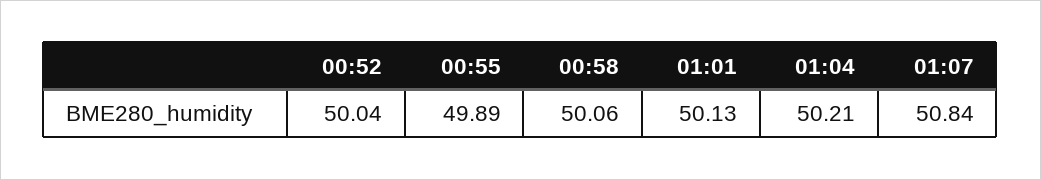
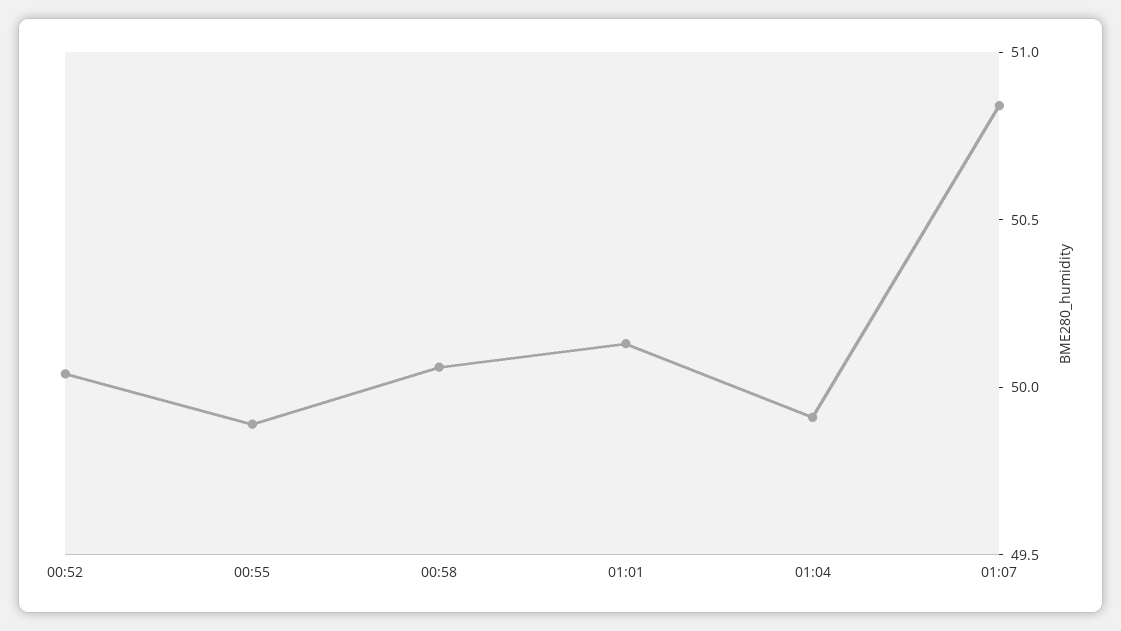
  {
    "00:52": 50.04,
    "00:55": 49.89,
    "00:58": 50.06,
    "01:01": 50.13,
-   "01:04": 50.21,
+   "01:04": 49.9,
    "01:07": 50.84
  }

